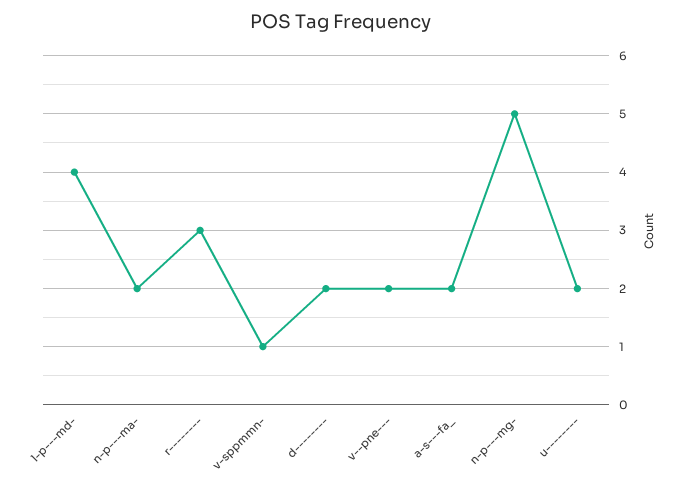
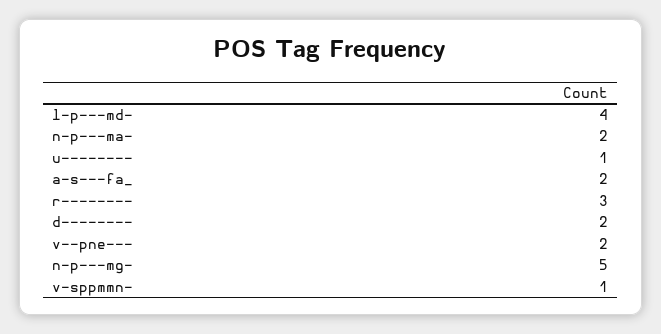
  {
    "l-p---md-": 4,
    "n-p---ma-": 2,
    "r--------": 3,
    "v-sppmmn-": 1,
    "d--------": 2,
    "v--pne---": 2,
    "a-s---fa_": 2,
    "n-p---mg-": 5,
-   "u--------": 2
+   "u--------": 1
  }

